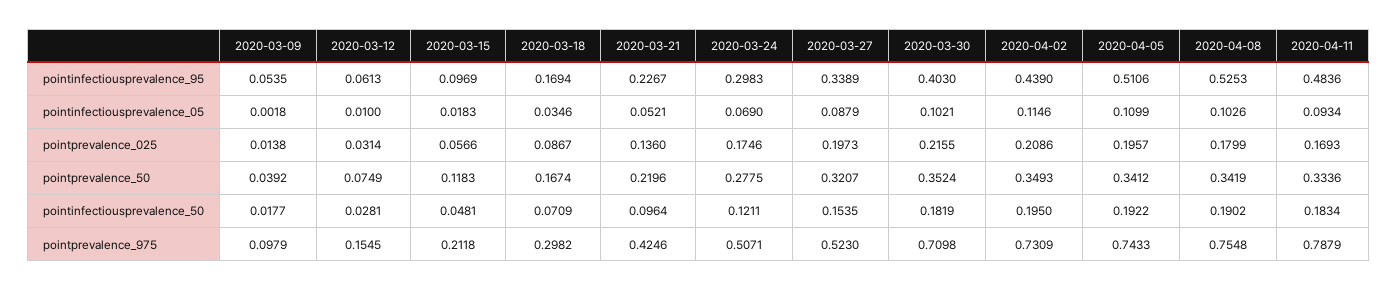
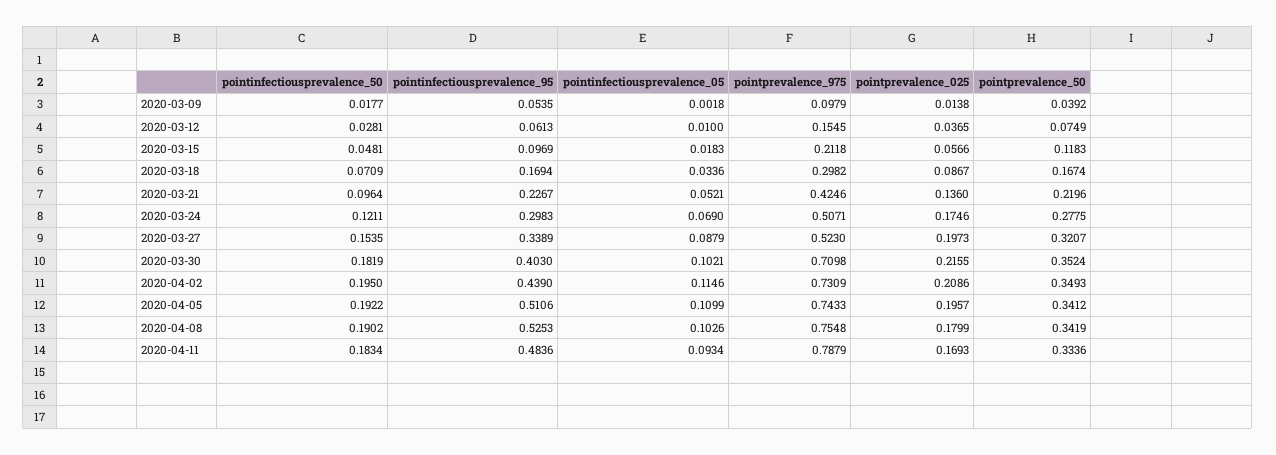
  {
    "2020-03-09": {
      "pointinfectiousprevalence_95": 0.0535,
      "pointinfectiousprevalence_05": 0.0018,
      "pointprevalence_025": 0.0138,
      "pointprevalence_50": 0.0392,
      "pointinfectiousprevalence_50": 0.0177,
      "pointprevalence_975": 0.0979
    },
    "2020-03-12": {
      "pointinfectiousprevalence_95": 0.0613,
      "pointinfectiousprevalence_05": 0.01,
-     "pointprevalence_025": 0.0314,
+     "pointprevalence_025": 0.0365,
      "pointprevalence_50": 0.0749,
      "pointinfectiousprevalence_50": 0.0281,
      "pointprevalence_975": 0.1545
    },
    "2020-03-15": {
      "pointinfectiousprevalence_95": 0.0969,
      "pointinfectiousprevalence_05": 0.0183,
      "pointprevalence_025": 0.0566,
      "pointprevalence_50": 0.1183,
      "pointinfectiousprevalence_50": 0.0481,
      "pointprevalence_975": 0.2118
    },
    "2020-03-18": {
      "pointinfectiousprevalence_95": 0.1694,
-     "pointinfectiousprevalence_05": 0.0346,
+     "pointinfectiousprevalence_05": 0.0336,
      "pointprevalence_025": 0.0867,
      "pointprevalence_50": 0.1674,
      "pointinfectiousprevalence_50": 0.0709,
      "pointprevalence_975": 0.2982
    },
    "2020-03-21": {
      "pointinfectiousprevalence_95": 0.2267,
      "pointinfectiousprevalence_05": 0.0521,
      "pointprevalence_025": 0.136,
      "pointprevalence_50": 0.2196,
      "pointinfectiousprevalence_50": 0.0964,
      "pointprevalence_975": 0.4246
    },
    "2020-03-24": {
      "pointinfectiousprevalence_95": 0.2983,
      "pointinfectiousprevalence_05": 0.069,
      "pointprevalence_025": 0.1746,
      "pointprevalence_50": 0.2775,
      "pointinfectiousprevalence_50": 0.1211,
      "pointprevalence_975": 0.5071
    },
    "2020-03-27": {
      "pointinfectiousprevalence_95": 0.3389,
      "pointinfectiousprevalence_05": 0.0879,
      "pointprevalence_025": 0.1973,
      "pointprevalence_50": 0.3207,
      "pointinfectiousprevalence_50": 0.1535,
      "pointprevalence_975": 0.523
    },
    "2020-03-30": {
      "pointinfectiousprevalence_95": 0.403,
      "pointinfectiousprevalence_05": 0.1021,
      "pointprevalence_025": 0.2155,
      "pointprevalence_50": 0.3524,
      "pointinfectiousprevalence_50": 0.1819,
      "pointprevalence_975": 0.7098
    },
    "2020-04-02": {
      "pointinfectiousprevalence_95": 0.439,
      "pointinfectiousprevalence_05": 0.1146,
      "pointprevalence_025": 0.2086,
      "pointprevalence_50": 0.3493,
      "pointinfectiousprevalence_50": 0.195,
      "pointprevalence_975": 0.7309
    },
    "2020-04-05": {
      "pointinfectiousprevalence_95": 0.5106,
      "pointinfectiousprevalence_05": 0.1099,
      "pointprevalence_025": 0.1957,
      "pointprevalence_50": 0.3412,
      "pointinfectiousprevalence_50": 0.1922,
      "pointprevalence_975": 0.7433
    },
    "2020-04-08": {
      "pointinfectiousprevalence_95": 0.5253,
      "pointinfectiousprevalence_05": 0.1026,
      "pointprevalence_025": 0.1799,
      "pointprevalence_50": 0.3419,
      "pointinfectiousprevalence_50": 0.1902,
      "pointprevalence_975": 0.7548
    },
    "2020-04-11": {
      "pointinfectiousprevalence_95": 0.4836,
      "pointinfectiousprevalence_05": 0.0934,
      "pointprevalence_025": 0.1693,
      "pointprevalence_50": 0.3336,
      "pointinfectiousprevalence_50": 0.1834,
      "pointprevalence_975": 0.7879
    }
  }

